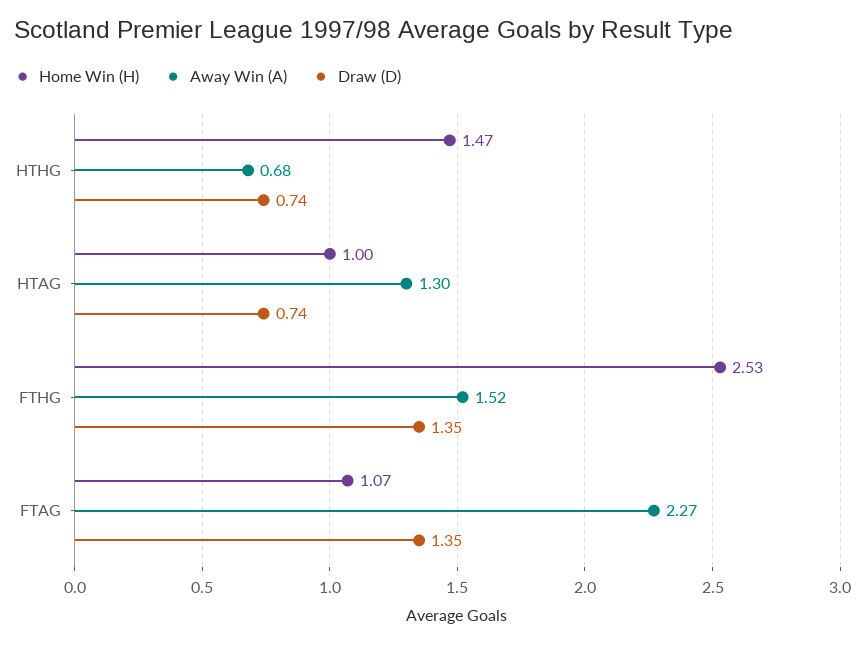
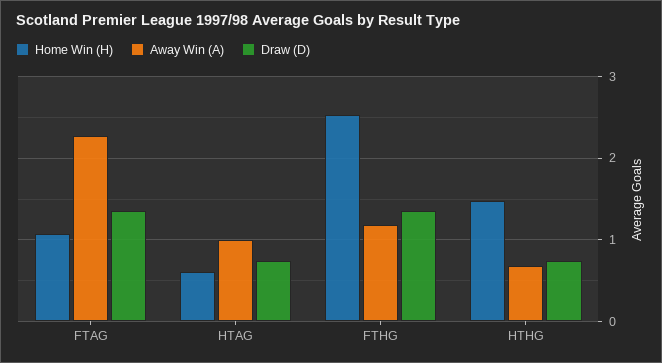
  {
    "Home Win (H)": {
      "HTHG": 1.47,
-     "HTAG": 1,
+     "HTAG": 0.6,
      "FTHG": 2.53,
      "FTAG": 1.07
    },
    "Away Win (A)": {
      "HTHG": 0.68,
-     "HTAG": 1.3,
+     "HTAG": 1,
-     "FTHG": 1.52,
+     "FTHG": 1.2,
      "FTAG": 2.27
    },
    "Draw (D)": {
      "HTHG": 0.74,
      "HTAG": 0.74,
      "FTHG": 1.35,
      "FTAG": 1.35
    }
  }

